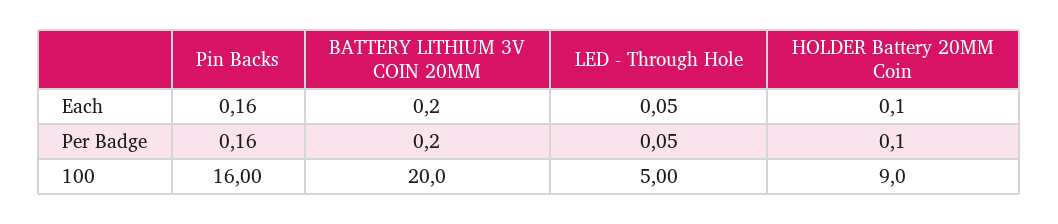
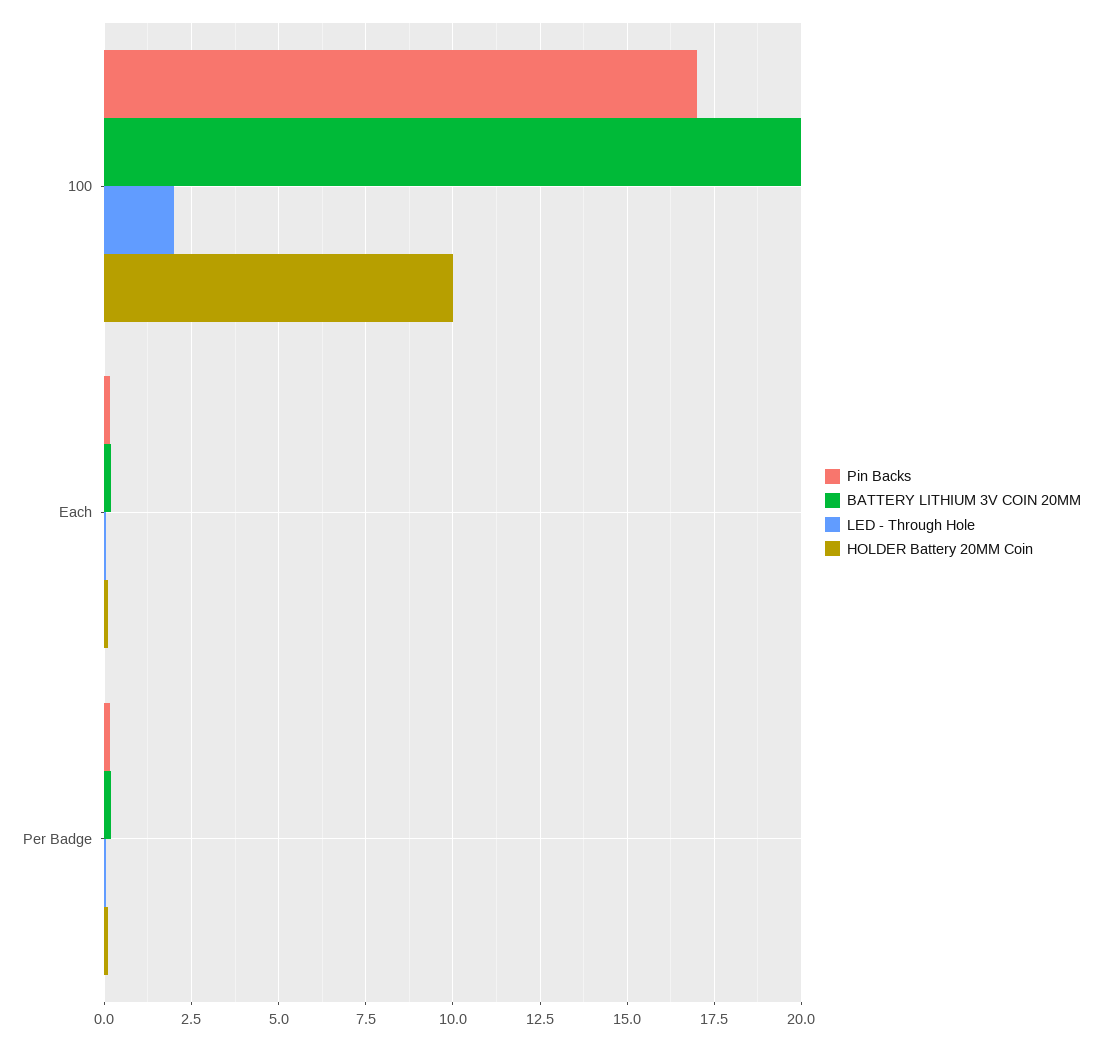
  {
    "Pin Backs": {
      "Each": 0.16,
      "Per Badge": 0.16,
-     "100": 16
+     "100": 17
    },
    "BATTERY LITHIUM 3V COIN 20MM": {
      "Each": 0.2,
      "Per Badge": 0.2,
      "100": 20
    },
    "LED - Through Hole": {
      "Each": 0.05,
      "Per Badge": 0.05,
-     "100": 5
+     "100": 2
    },
    "HOLDER Battery 20MM Coin": {
      "Each": 0.1,
      "Per Badge": 0.1,
-     "100": 9
+     "100": 10
    }
  }

